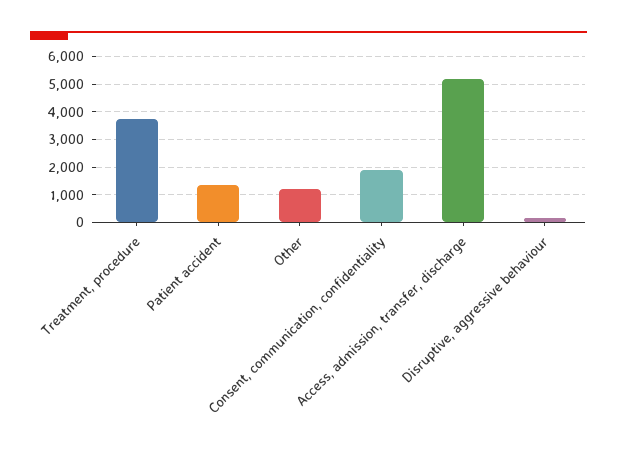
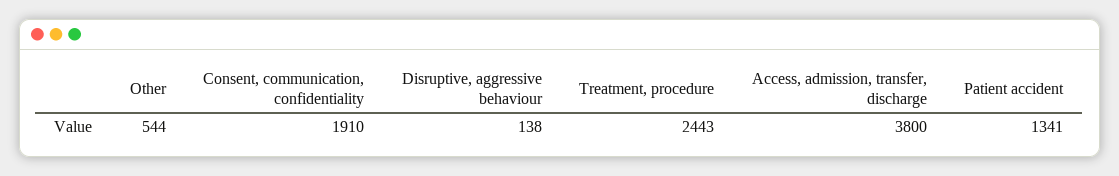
  {
-   "Treatment, procedure": 3750,
+   "Treatment, procedure": 2443,
    "Patient accident": 1341,
-   "Other": 1250,
+   "Other": 544,
    "Consent, communication, confidentiality": 1910,
-   "Access, admission, transfer, discharge": 5250,
+   "Access, admission, transfer, discharge": 3800,
    "Disruptive, aggressive behaviour": 138
  }

